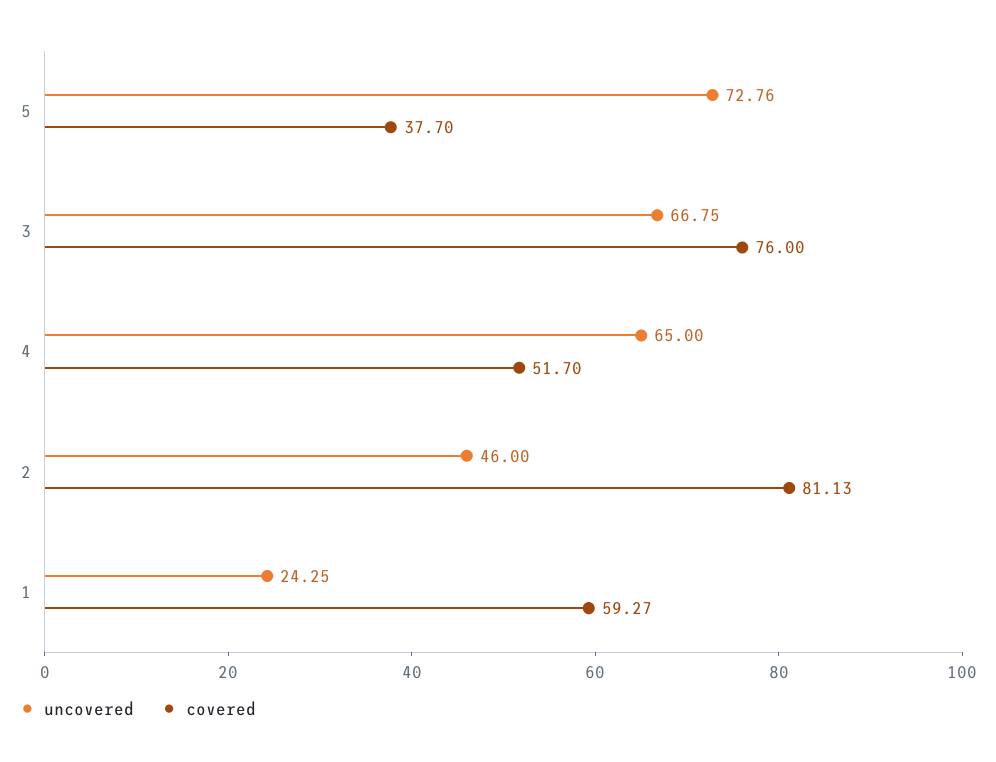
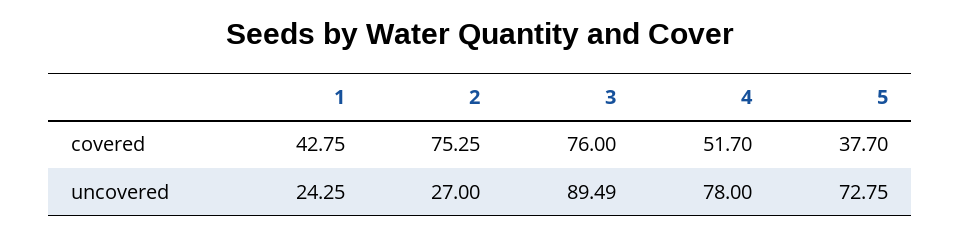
  {
    "uncovered": {
-     "5": 72.76,
+     "5": 72.75,
-     "3": 66.75,
+     "3": 89.49,
-     "4": 65,
+     "4": 78,
-     "2": 46,
+     "2": 27,
      "1": 24.25
    },
    "covered": {
      "5": 37.7,
      "3": 76,
      "4": 51.7,
-     "2": 81.13,
+     "2": 75.25,
-     "1": 59.27
+     "1": 42.75
    }
  }

